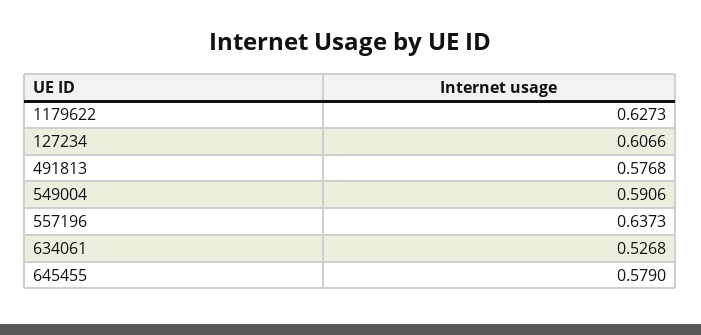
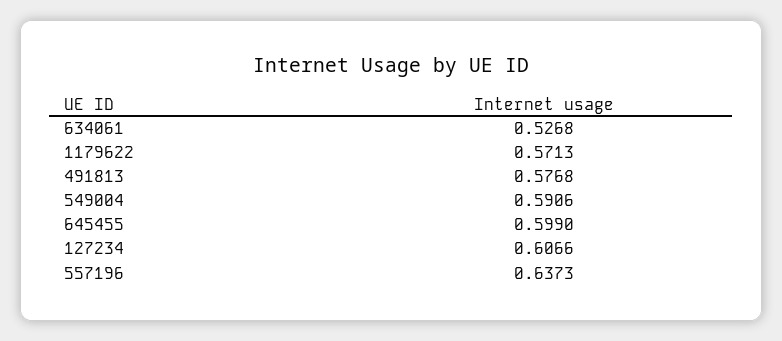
  {
-   "1179622": 0.6273,
+   "1179622": 0.5713,
    "127234": 0.6066,
    "491813": 0.5768,
    "549004": 0.5906,
    "557196": 0.6373,
    "634061": 0.5268,
-   "645455": 0.579
+   "645455": 0.599
  }

